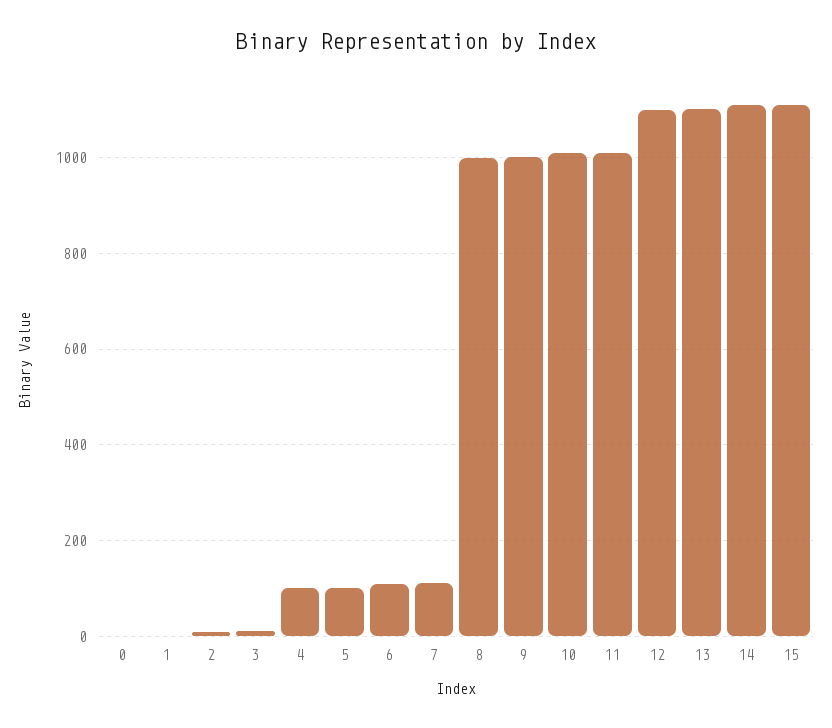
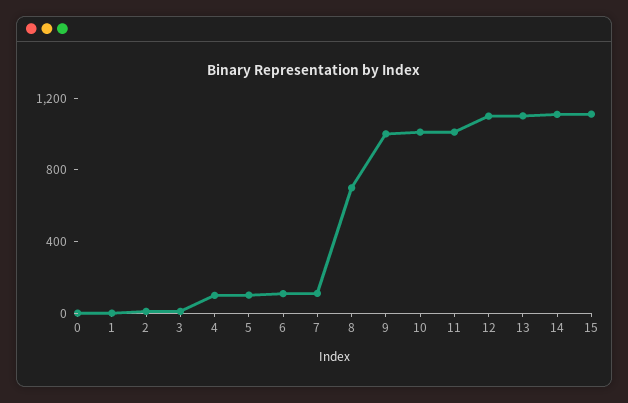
  {
    "0": 0,
    "1": 0,
    "2": 20,
    "3": 20,
    "4": 100,
    "5": 100,
    "6": 120,
    "7": 120,
-   "8": 1000,
+   "8": 700,
    "9": 1000,
    "10": 1020,
    "11": 1020,
    "12": 1100,
    "13": 1100,
    "14": 1120,
    "15": 1120
  }

